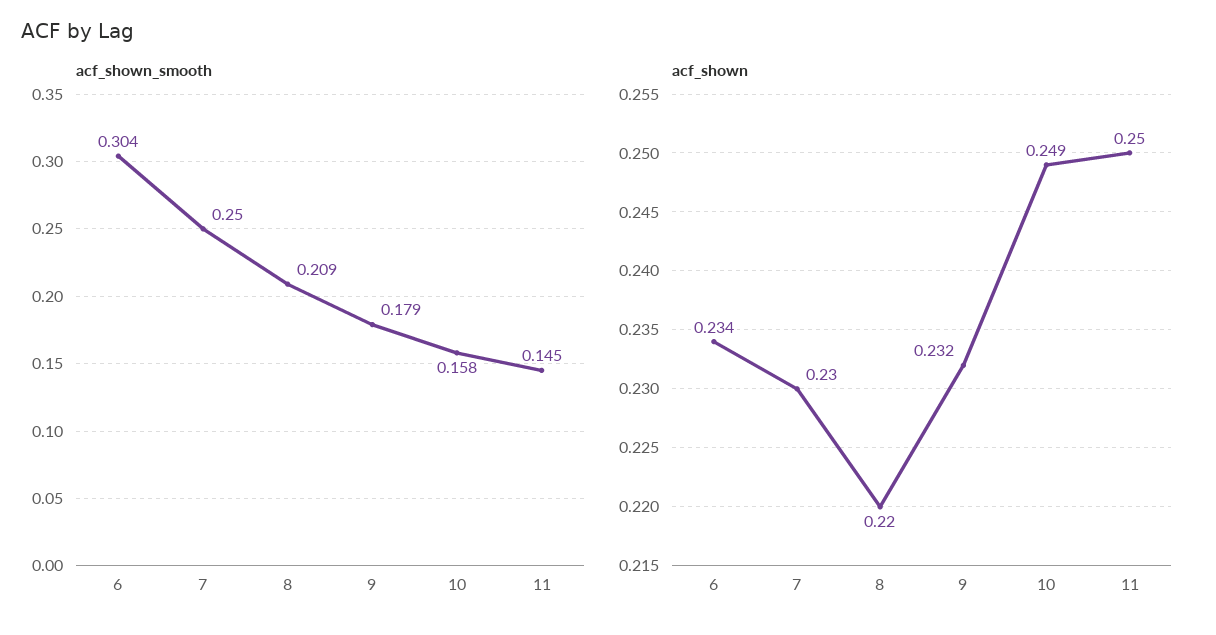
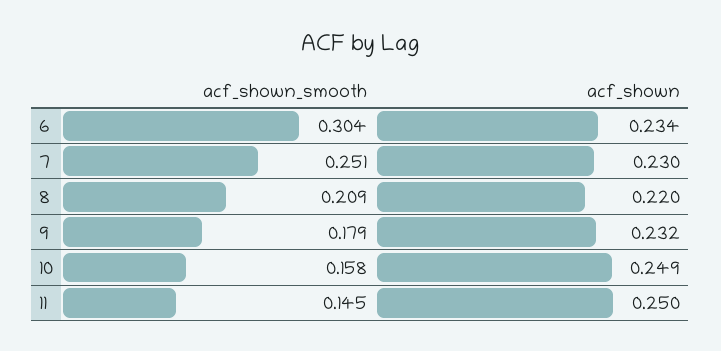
  {
    "acf_shown_smooth": {
      "6": 0.304,
-     "7": 0.25,
+     "7": 0.251,
      "8": 0.209,
      "9": 0.179,
      "10": 0.158,
      "11": 0.145
    },
    "acf_shown": {
      "6": 0.234,
      "7": 0.23,
      "8": 0.22,
      "9": 0.232,
      "10": 0.249,
      "11": 0.25
    }
  }

